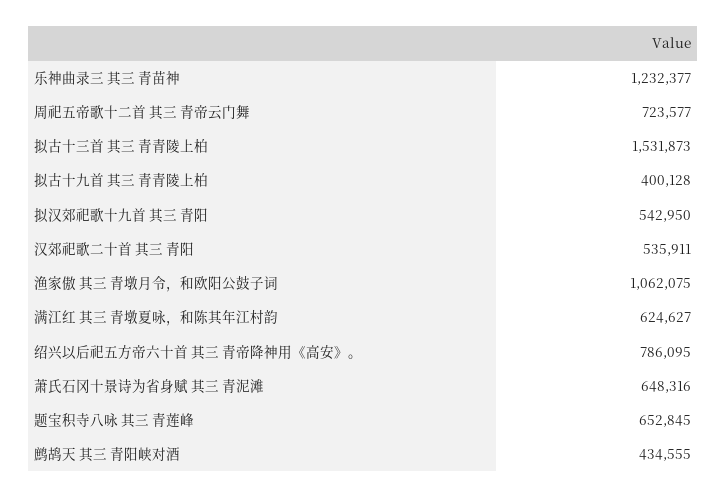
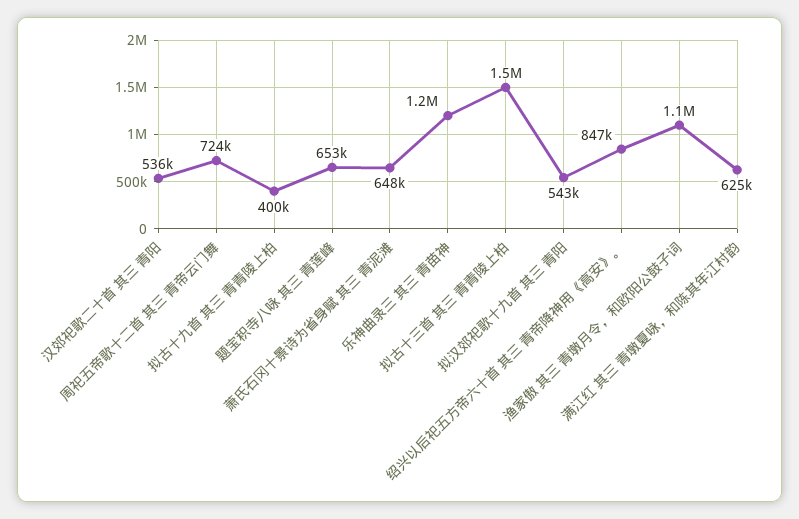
  {
    "乐神曲录三 其三 青苗神": 1232377,
    "周祀五帝歌十二首 其三 青帝云门舞": 723577,
    "拟古十三首 其三 青青陵上柏": 1531873,
    "拟古十九首 其三 青青陵上柏": 400128,
    "拟汉郊祀歌十九首 其三 青阳": 542950,
    "汉郊祀歌二十首 其三 青阳": 535911,
    "渔家傲 其三 青墩月令，和欧阳公鼓子词": 1062075,
    "满江红 其三 青墩夏咏，和陈其年江村韵": 624627,
-   "绍兴以后祀五方帝六十首 其三 青帝降神用《高安》。": 786095,
+   "绍兴以后祀五方帝六十首 其三 青帝降神用《高安》。": 847000,
    "萧氏石冈十景诗为省身赋 其三 青泥滩": 648316,
-   "题宝积寺八咏 其三 青莲峰": 652845,
+   "题宝积寺八咏 其三 青莲峰": 652845
-   "鹧鸪天 其三 青阳峡对酒": 434555
  }

